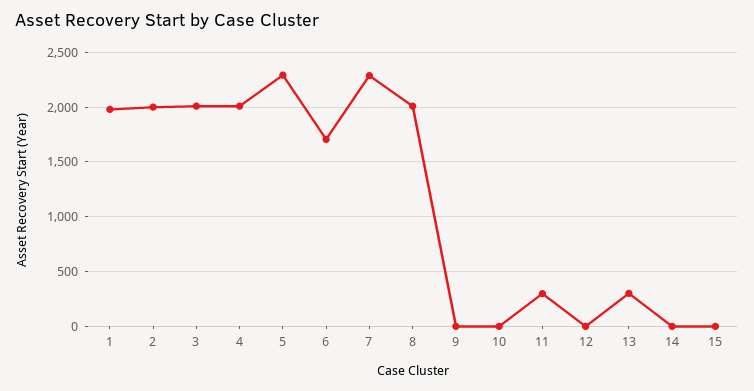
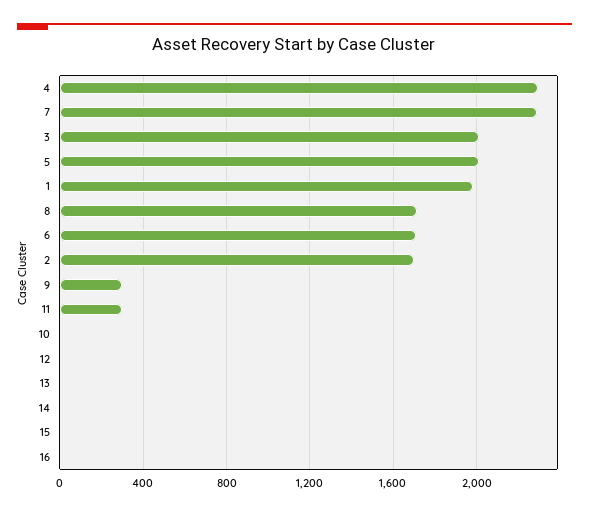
  {
    "1": 2000,
-   "2": 2000,
+   "2": 1700,
    "3": 2000,
-   "4": 2000,
+   "4": 2300,
-   "5": 2300,
+   "5": 2000,
    "6": 1700,
    "7": 2300,
-   "8": 2000,
+   "8": 1700,
-   "9": 0,
+   "9": 300,
    "10": 0,
    "11": 300,
    "12": 0,
-   "13": 300,
+   "13": 0,
    "14": 0,
-   "15": 0
+   "15": 0,
+   "16": 0
  }

